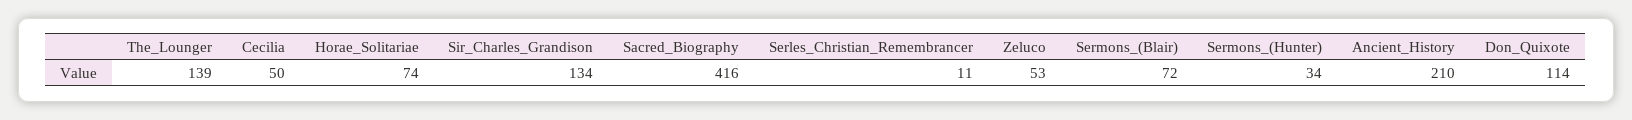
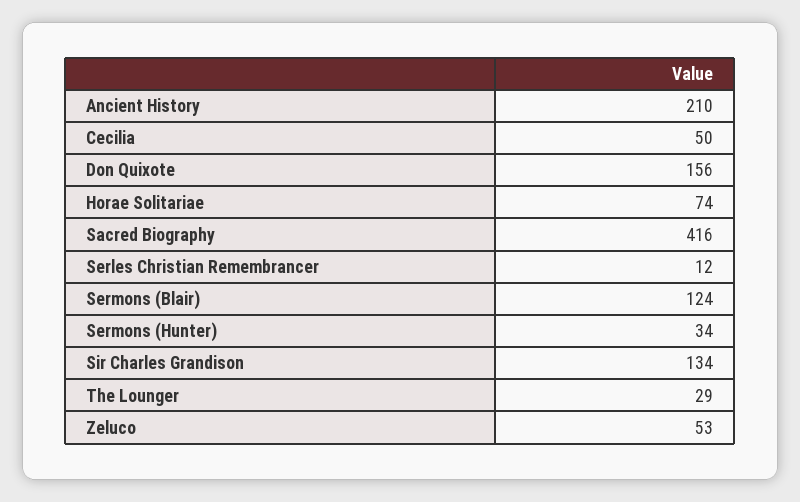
  {
-   "The_Lounger": 139,
+   "The_Lounger": 29,
    "Cecilia": 50,
    "Horae_Solitariae": 74,
    "Sir_Charles_Grandison": 134,
    "Sacred_Biography": 416,
-   "Serles_Christian_Remembrancer": 11,
+   "Serles_Christian_Remembrancer": 12,
    "Zeluco": 53,
-   "Sermons_(Blair)": 72,
+   "Sermons_(Blair)": 124,
    "Sermons_(Hunter)": 34,
    "Ancient_History": 210,
-   "Don_Quixote": 114
+   "Don_Quixote": 156
  }

